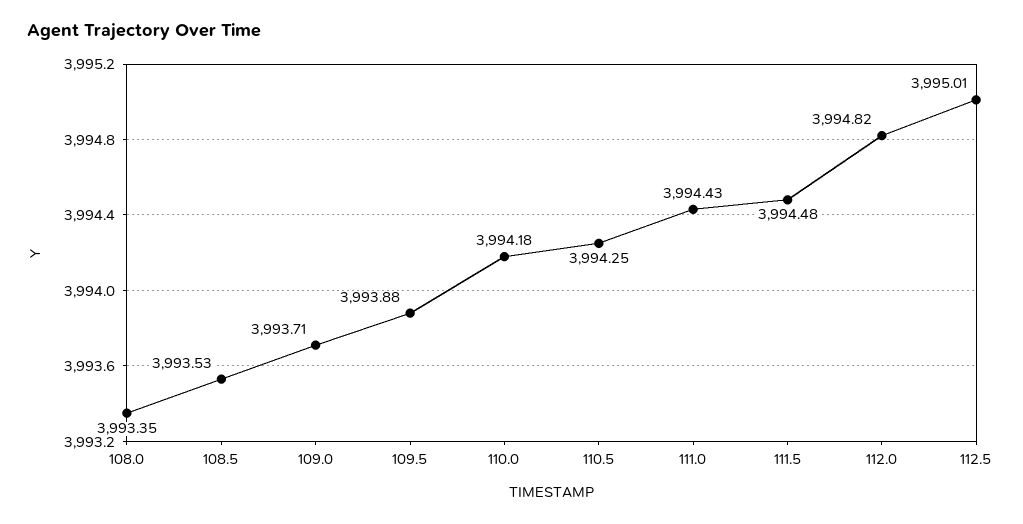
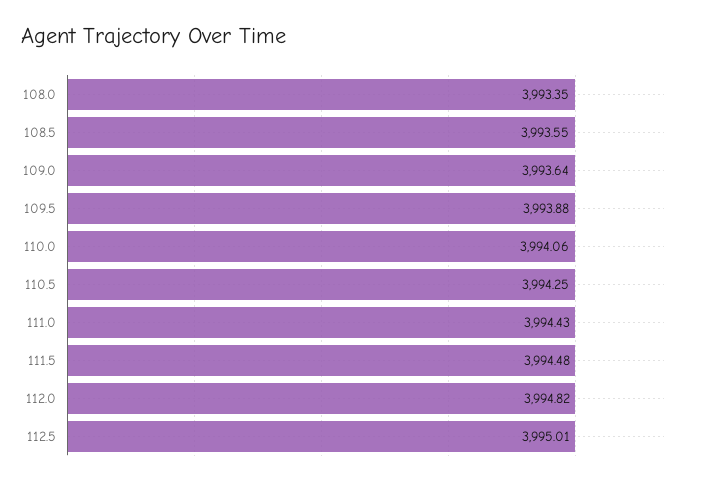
  {
    "108.0": 3993.35,
-   "108.5": 3993.53,
+   "108.5": 3993.55,
-   "109.0": 3993.71,
+   "109.0": 3993.64,
    "109.5": 3993.88,
-   "110.0": 3994.18,
+   "110.0": 3994.06,
    "110.5": 3994.25,
    "111.0": 3994.43,
    "111.5": 3994.48,
    "112.0": 3994.82,
    "112.5": 3995.01
  }

